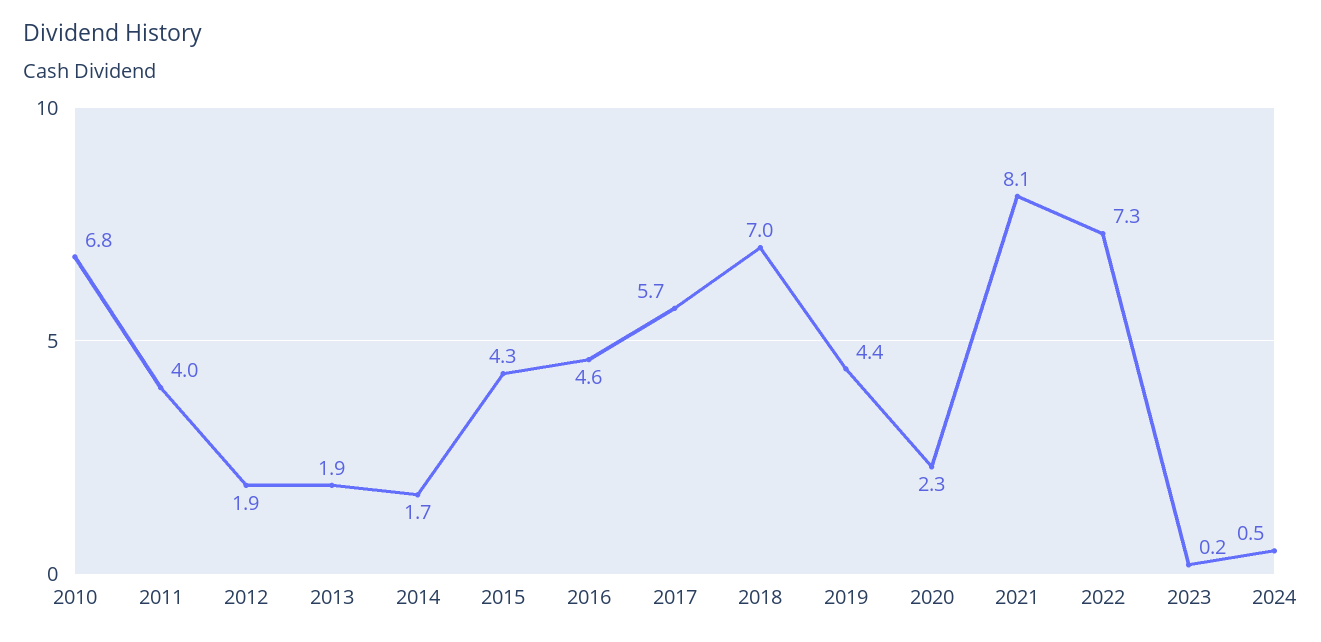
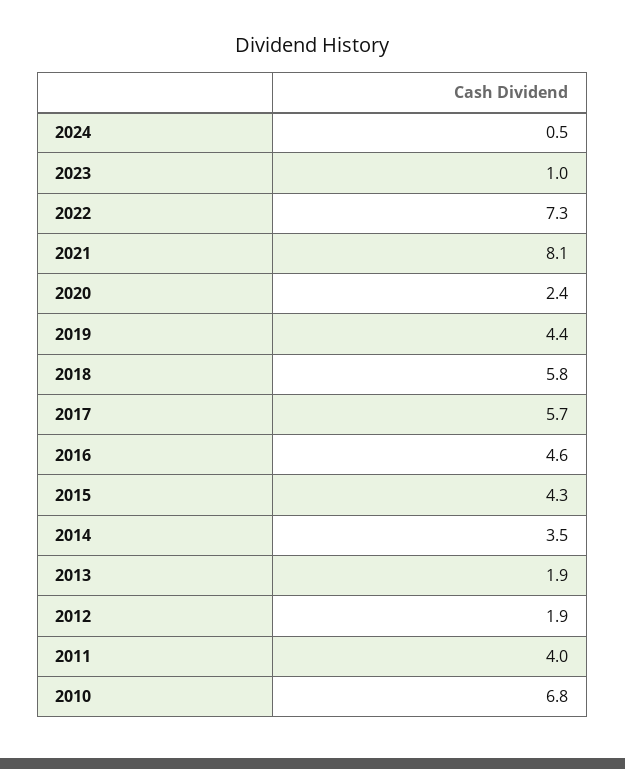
  {
    "2010": 6.8,
    "2011": 4,
    "2012": 1.9,
    "2013": 1.9,
-   "2014": 1.7,
+   "2014": 3.5,
    "2015": 4.3,
    "2016": 4.6,
    "2017": 5.7,
-   "2018": 7,
+   "2018": 5.8,
    "2019": 4.4,
-   "2020": 2.3,
+   "2020": 2.4,
    "2021": 8.1,
    "2022": 7.3,
-   "2023": 0.2,
+   "2023": 1,
    "2024": 0.5
  }

